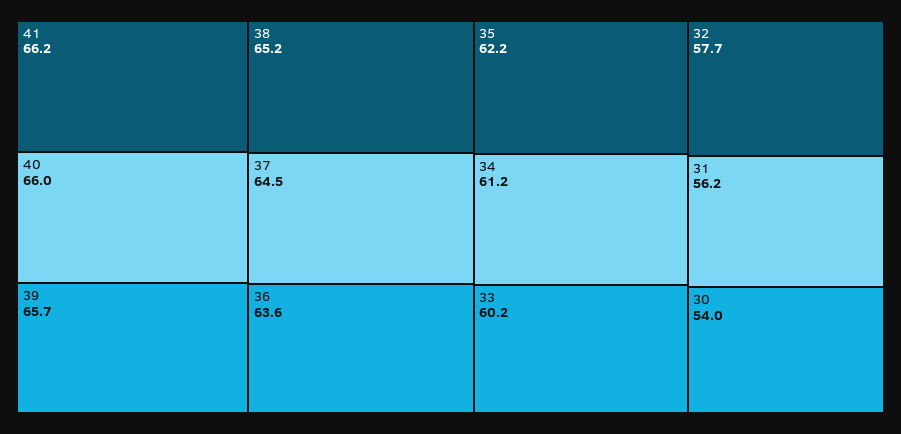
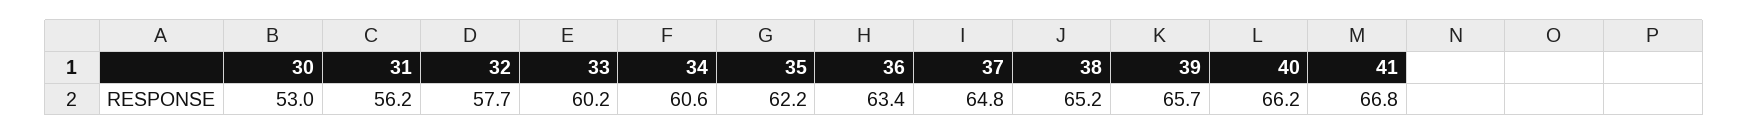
  {
-   "41": 66.2,
+   "41": 66.8,
-   "40": 66,
+   "40": 66.2,
    "39": 65.7,
    "38": 65.2,
-   "37": 64.5,
+   "37": 64.8,
-   "36": 63.6,
+   "36": 63.4,
    "35": 62.2,
-   "34": 61.2,
+   "34": 60.6,
    "33": 60.2,
    "32": 57.7,
    "31": 56.2,
-   "30": 54
+   "30": 53
  }

